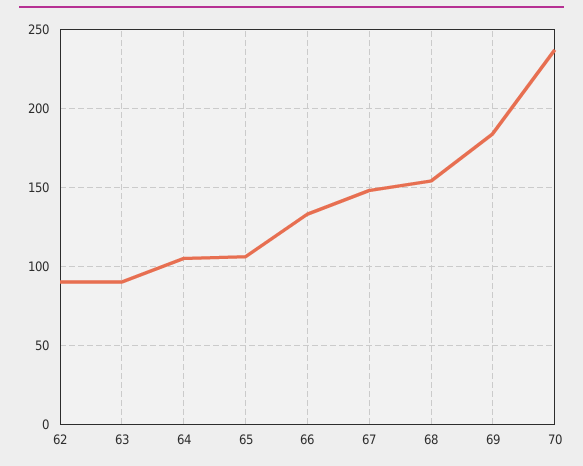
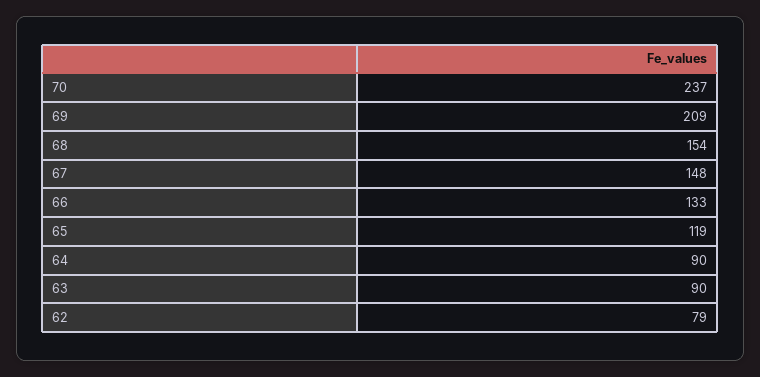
  {
-   "62": 90,
+   "62": 79,
    "63": 90,
-   "64": 105,
+   "64": 90,
-   "65": 105,
+   "65": 119,
    "66": 133,
    "67": 148,
    "68": 154,
-   "69": 185,
+   "69": 209,
    "70": 237
  }

